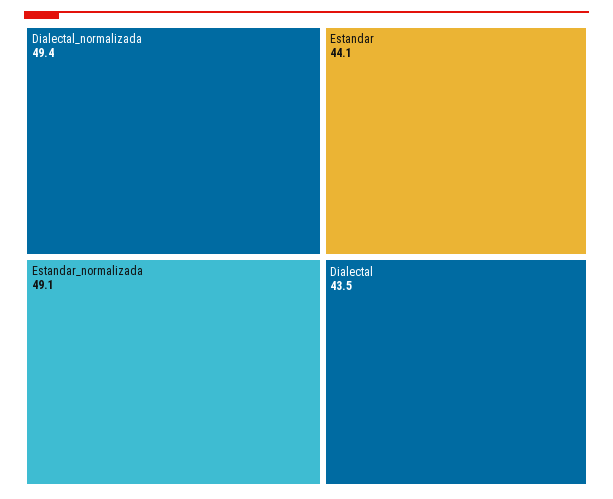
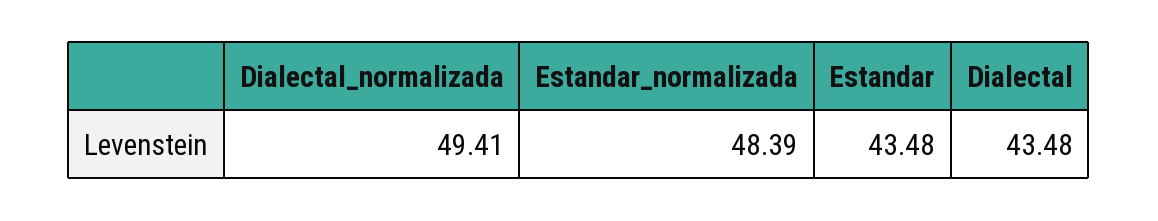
  {
    "Dialectal_normalizada": 49.41,
-   "Estandar_normalizada": 49.1,
+   "Estandar_normalizada": 48.39,
-   "Estandar": 44.1,
+   "Estandar": 43.48,
    "Dialectal": 43.48
  }

